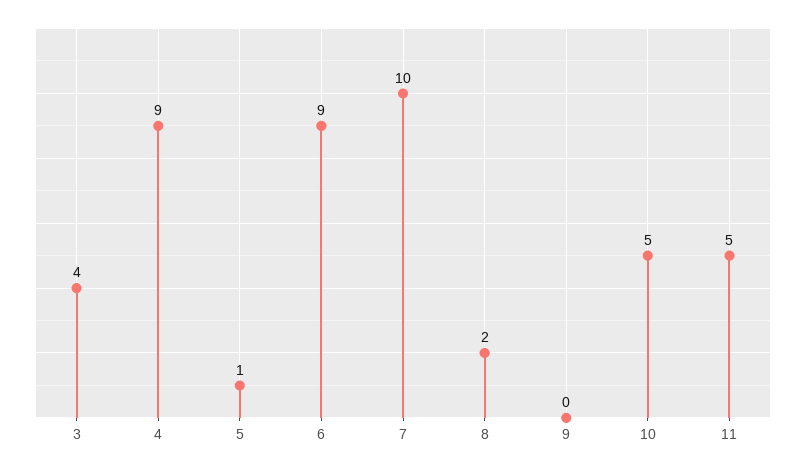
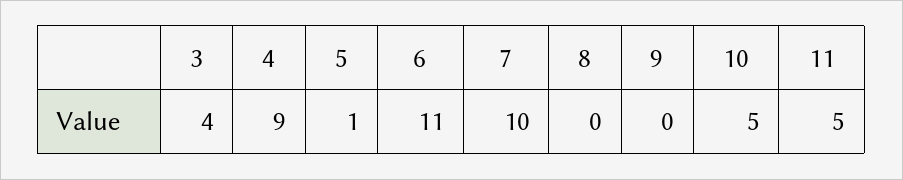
  {
    "3": 4,
    "4": 9,
    "5": 1,
-   "6": 9,
+   "6": 11,
    "7": 10,
-   "8": 2,
+   "8": 0,
    "9": 0,
    "10": 5,
    "11": 5
  }

